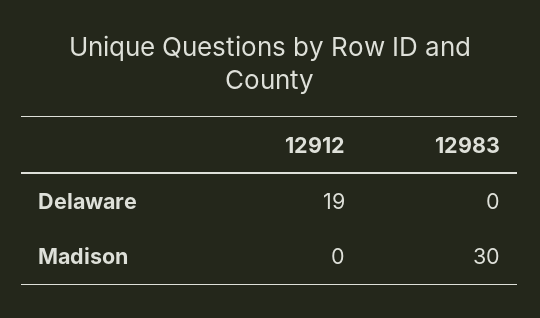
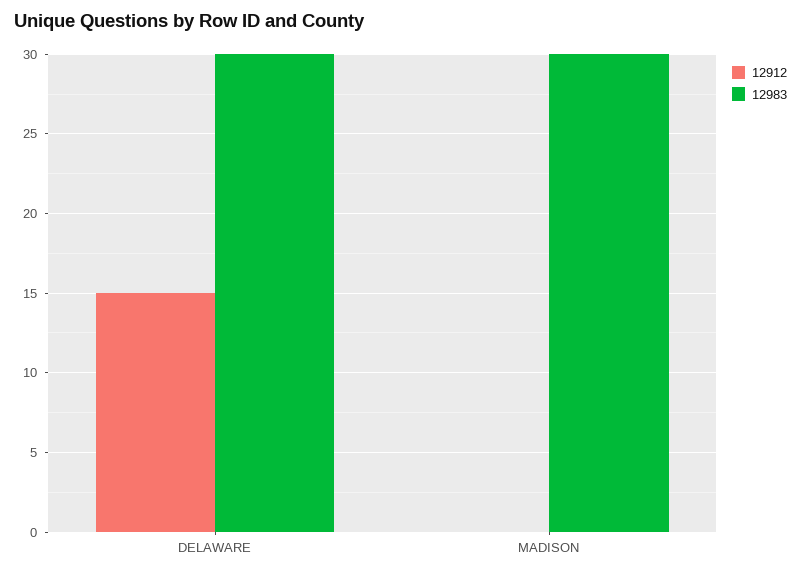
  {
    "12912": {
-     "Delaware": 19,
+     "Delaware": 15,
      "Madison": 0
    },
    "12983": {
-     "Delaware": 0,
+     "Delaware": 30,
      "Madison": 30
    }
  }

